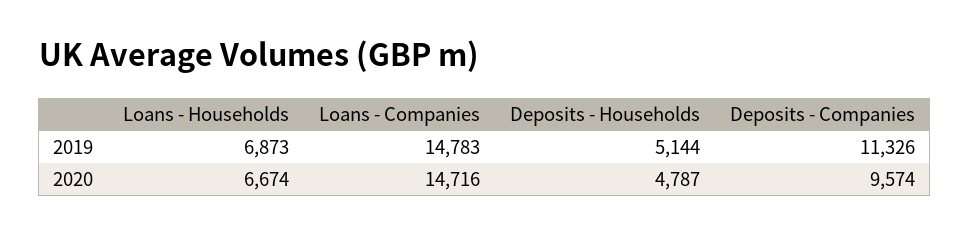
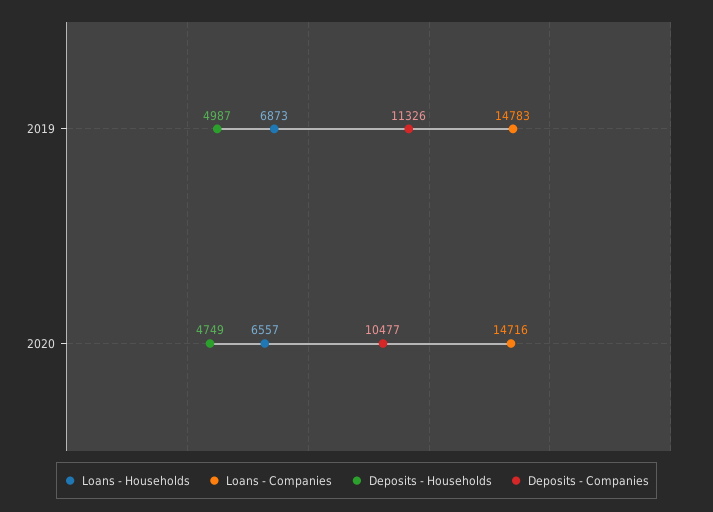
  {
    "Loans - Households": {
      "2019": 6873,
-     "2020": 6674
+     "2020": 6557
    },
    "Loans - Companies": {
      "2019": 14783,
      "2020": 14716
    },
    "Deposits - Households": {
-     "2019": 5144,
+     "2019": 4987,
-     "2020": 4787
+     "2020": 4749
    },
    "Deposits - Companies": {
      "2019": 11326,
-     "2020": 9574
+     "2020": 10477
    }
  }

